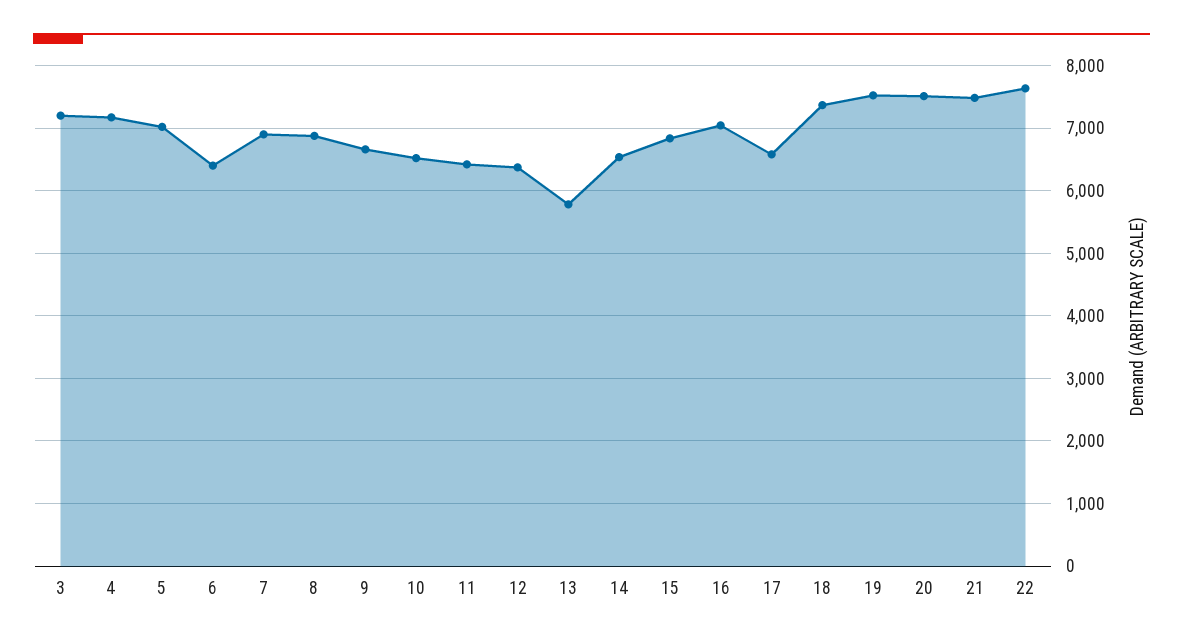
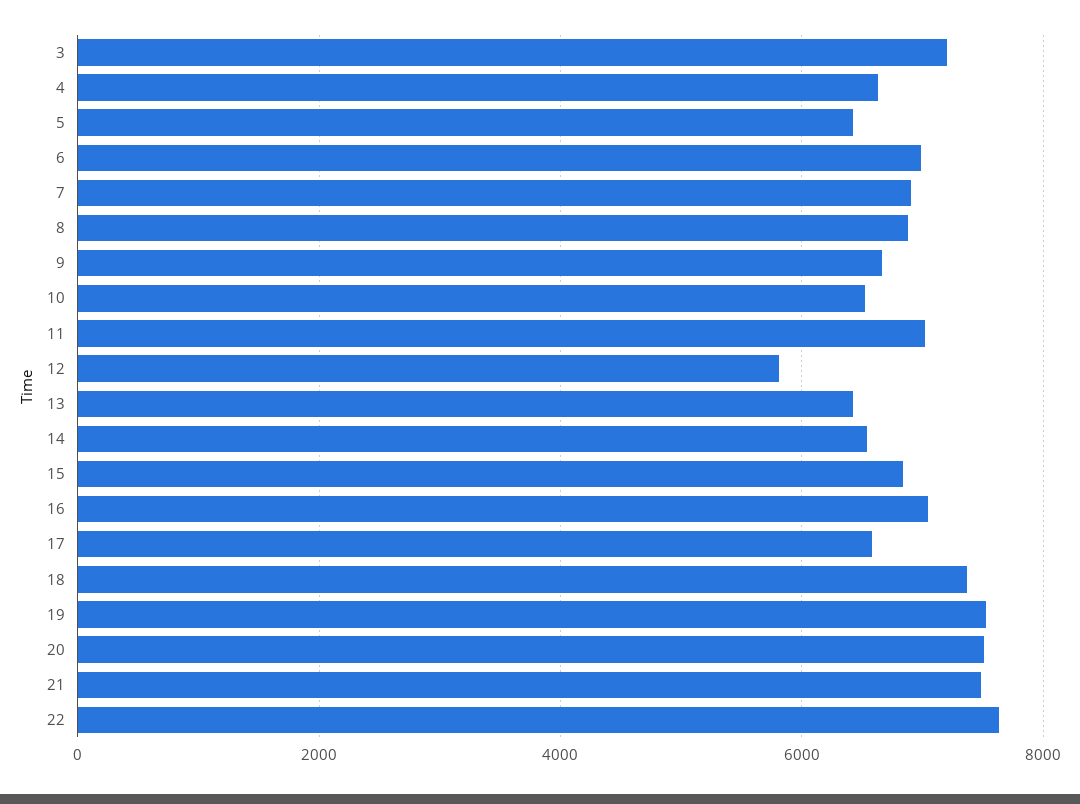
  {
    "3": 7200,
-   "4": 7200,
+   "4": 6600,
-   "5": 7000,
+   "5": 6400,
-   "6": 6400,
+   "6": 7000,
    "7": 6900,
    "8": 6900,
    "9": 6700,
    "10": 6500,
-   "11": 6400,
+   "11": 7000,
-   "12": 6400,
+   "12": 5800,
-   "13": 5800,
+   "13": 6400,
    "14": 6500,
    "15": 6800,
    "16": 7000,
    "17": 6600,
    "18": 7400,
    "19": 7500,
    "20": 7500,
    "21": 7500,
    "22": 7600
  }

